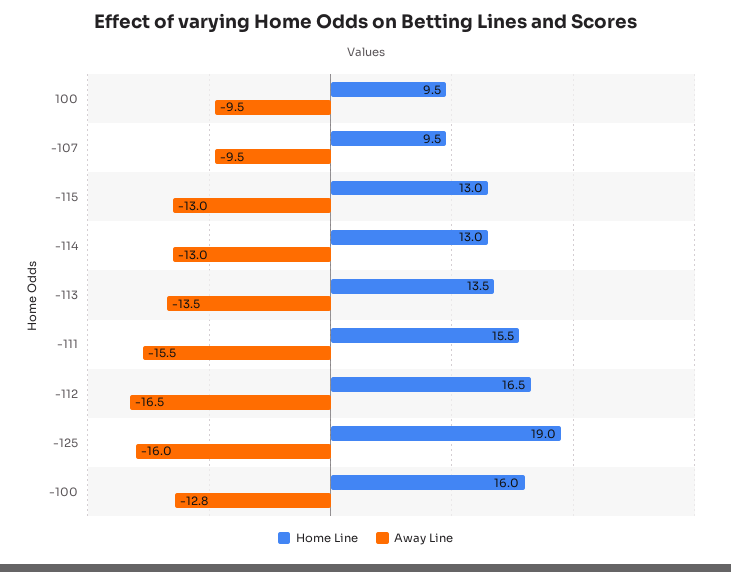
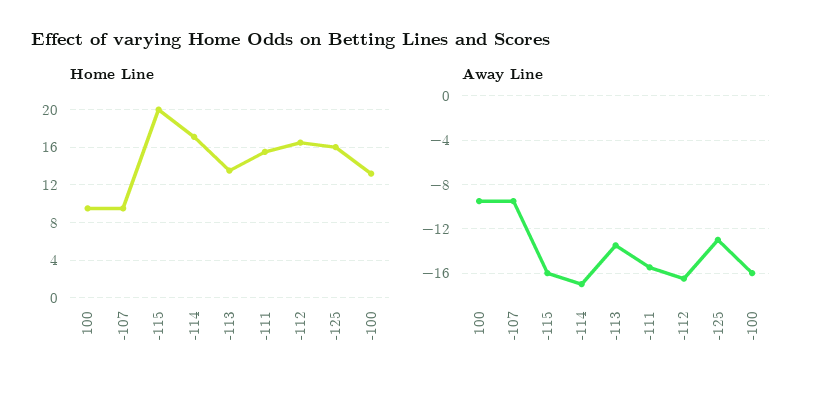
  {
    "Home Line": {
      "100": 9.5,
      "-107": 9.5,
-     "-115": 13,
+     "-115": 20,
-     "-114": 13,
+     "-114": 17,
      "-113": 13.5,
      "-111": 15.5,
      "-112": 16.5,
-     "-125": 19,
+     "-125": 16,
-     "-100": 16
+     "-100": 13
    },
    "Away Line": {
      "100": -9.5,
      "-107": -9.5,
-     "-115": -13,
+     "-115": -16,
-     "-114": -13,
+     "-114": -17,
      "-113": -13.5,
      "-111": -15.5,
      "-112": -16.5,
-     "-125": -16,
+     "-125": -13,
-     "-100": -12.8
+     "-100": -16
    }
  }

